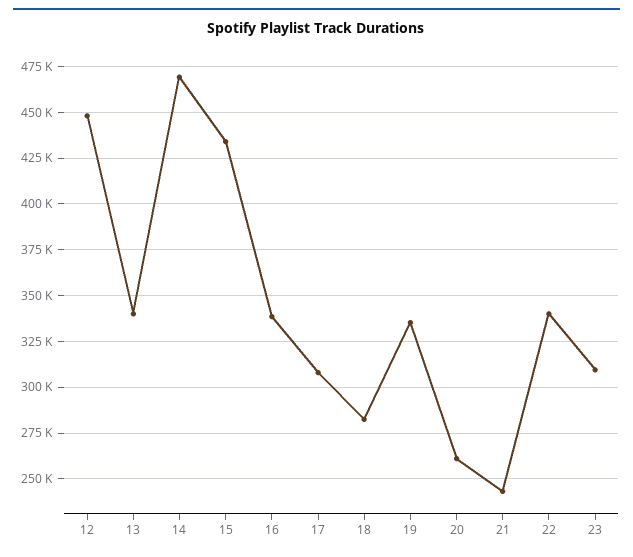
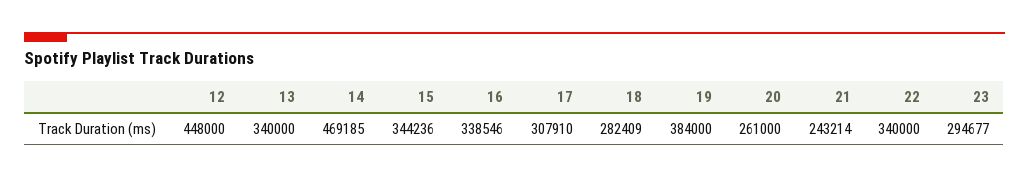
  {
    "12": 448000,
    "13": 340000,
    "14": 469185,
-   "15": 435000,
+   "15": 344236,
    "16": 338546,
    "17": 307910,
    "18": 282409,
-   "19": 335000,
+   "19": 384000,
    "20": 261000,
    "21": 243214,
    "22": 340000,
-   "23": 310000
+   "23": 294677
  }

